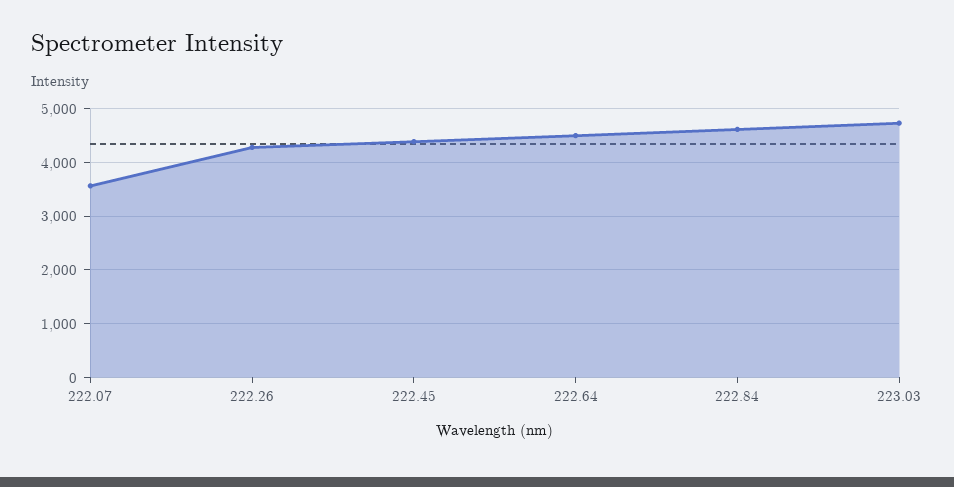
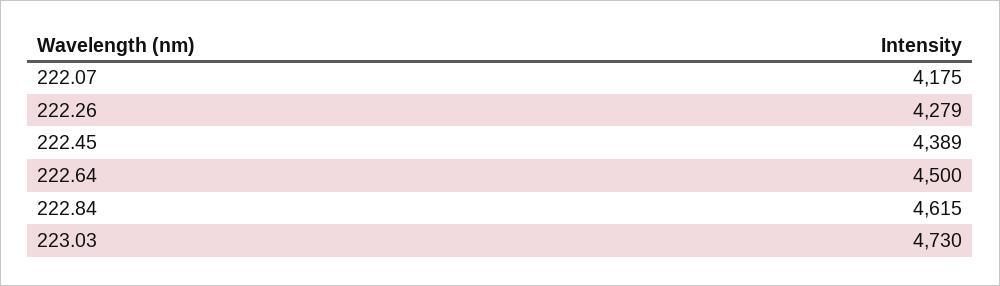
  {
-   "222.07": 3600,
+   "222.07": 4175,
    "222.26": 4279,
    "222.45": 4389,
    "222.64": 4500,
    "222.84": 4615,
    "223.03": 4730
  }

